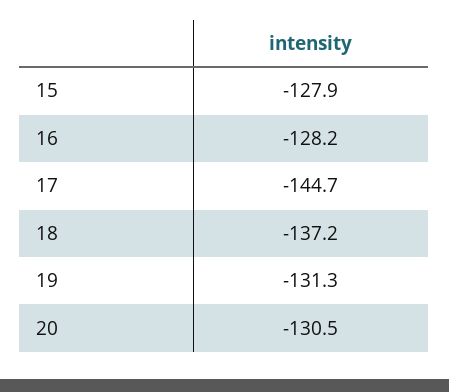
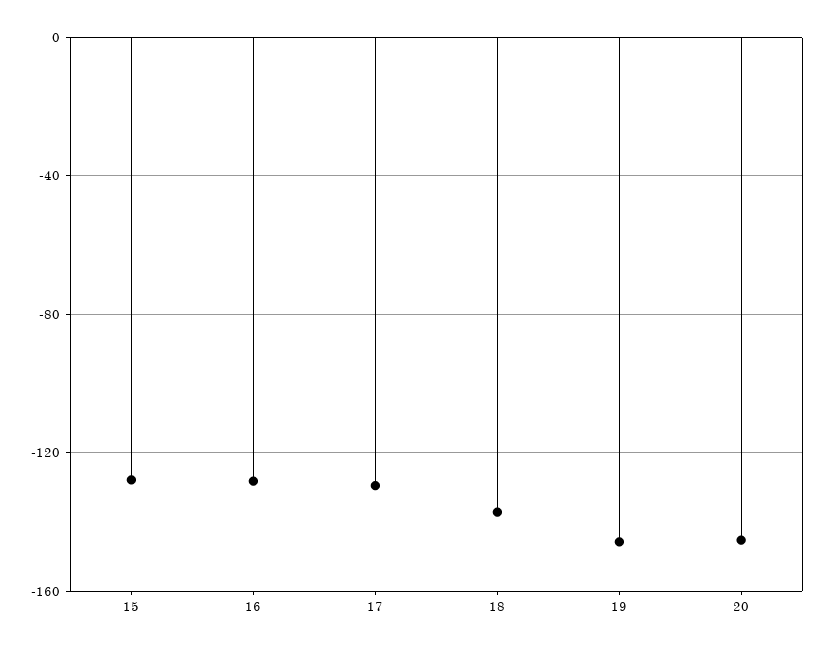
  {
    "15": -127.9,
    "16": -128.2,
-   "17": -144.7,
+   "17": -130,
    "18": -137.2,
-   "19": -131.3,
+   "19": -145,
-   "20": -130.5
+   "20": -145
  }

